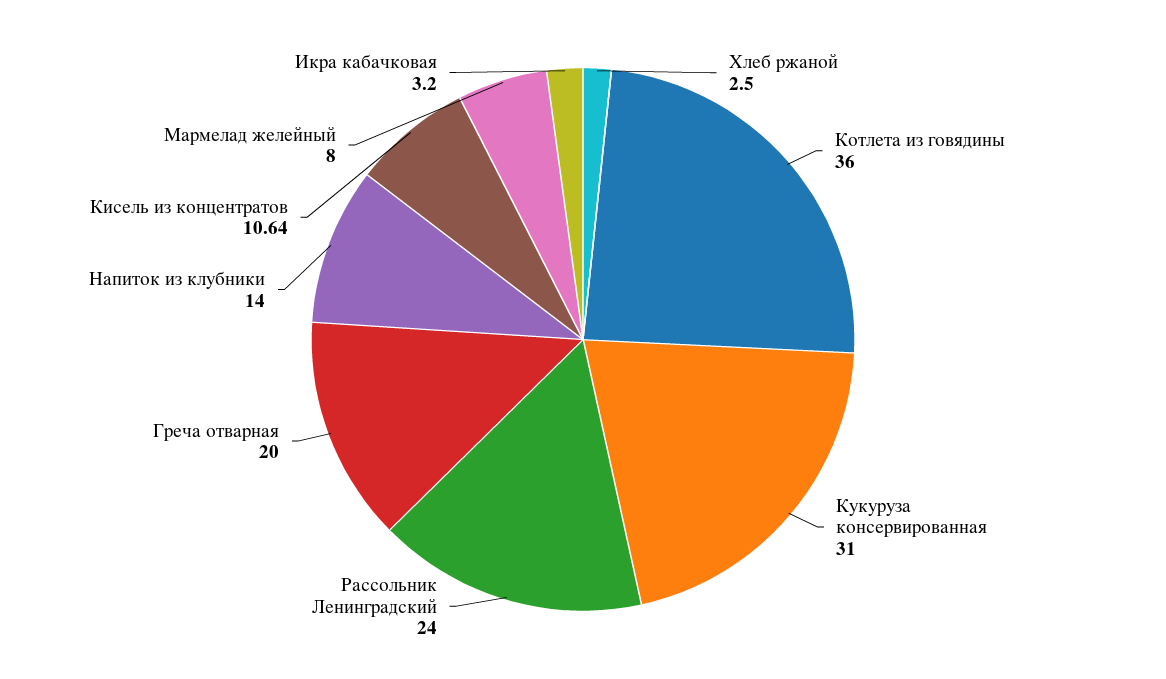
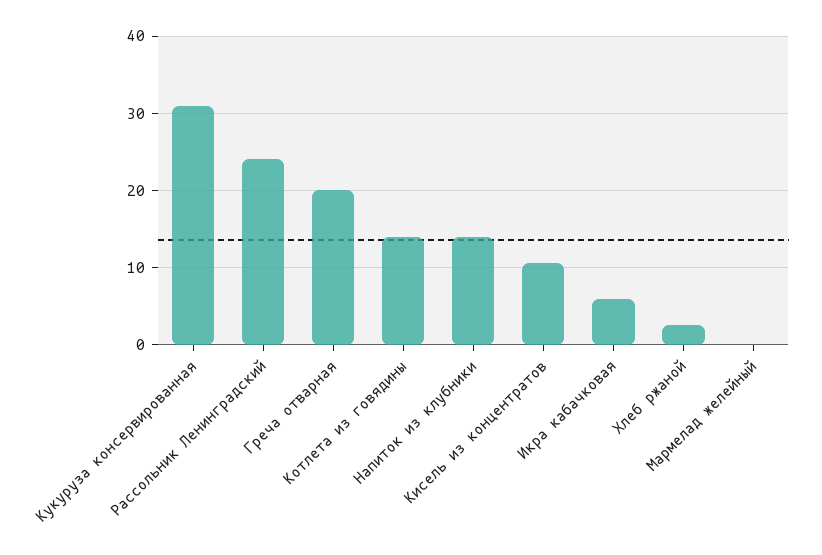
  {
    "Хлеб ржаной": 2.5,
-   "Котлета из говядины": 36,
+   "Котлета из говядины": 14,
    "Кукуруза консервированная": 31,
    "Рассольник Ленинградский": 24,
    "Греча отварная": 20,
    "Напиток из клубники": 14,
    "Кисель из концентратов": 10.64,
-   "Мармелад желейный": 8,
+   "Мармелад желейный": 0,
-   "Икра кабачковая": 3.2
+   "Икра кабачковая": 6
  }

